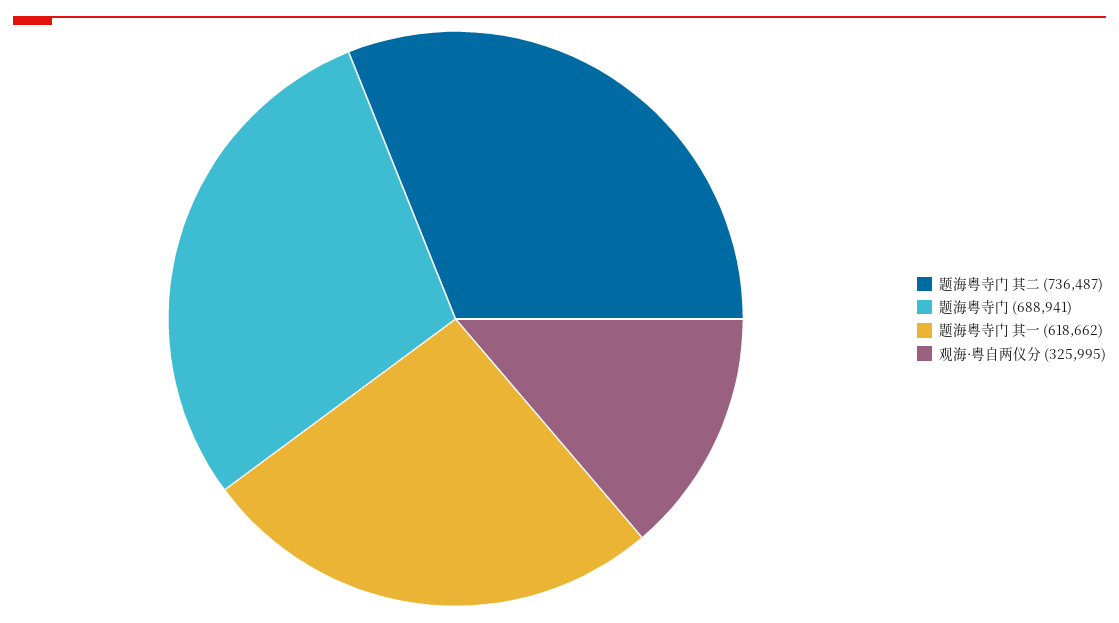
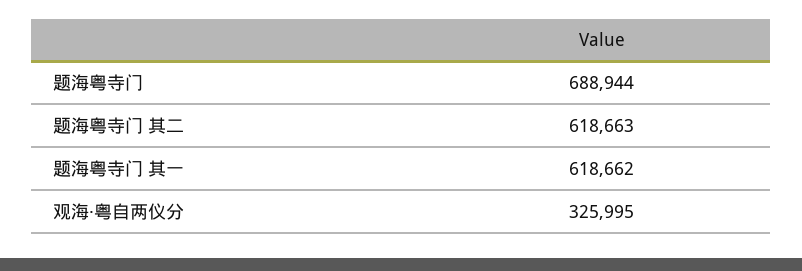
  {
-   "题海粤寺门 其二": 736487,
+   "题海粤寺门 其二": 618663,
-   "题海粤寺门": 688941,
+   "题海粤寺门": 688944,
    "题海粤寺门 其一": 618662,
    "观海·粤自两仪分": 325995
  }

